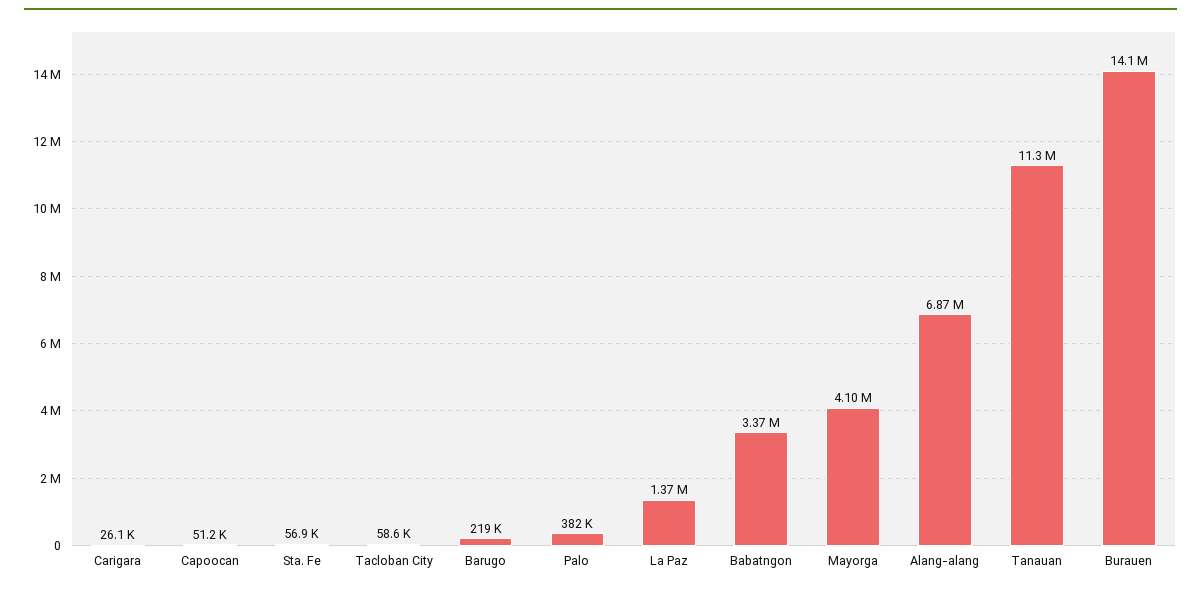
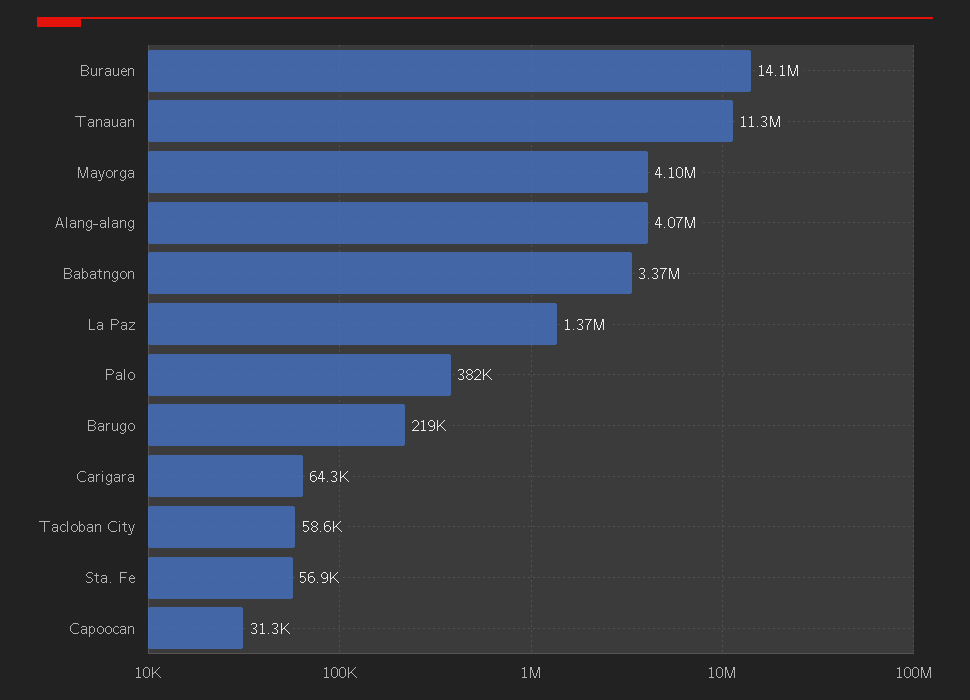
  {
-   "Carigara": 26100,
+   "Carigara": 64300,
-   "Capoocan": 51200,
+   "Capoocan": 31300,
    "Sta. Fe": 56900,
    "Tacloban City": 58600,
    "Barugo": 219000,
    "Palo": 382000,
    "La Paz": 1370000,
    "Babatngon": 3370000,
    "Mayorga": 4100000,
-   "Alang-alang": 6870000,
+   "Alang-alang": 4070000,
    "Tanauan": 11300000,
    "Burauen": 14100000
  }

